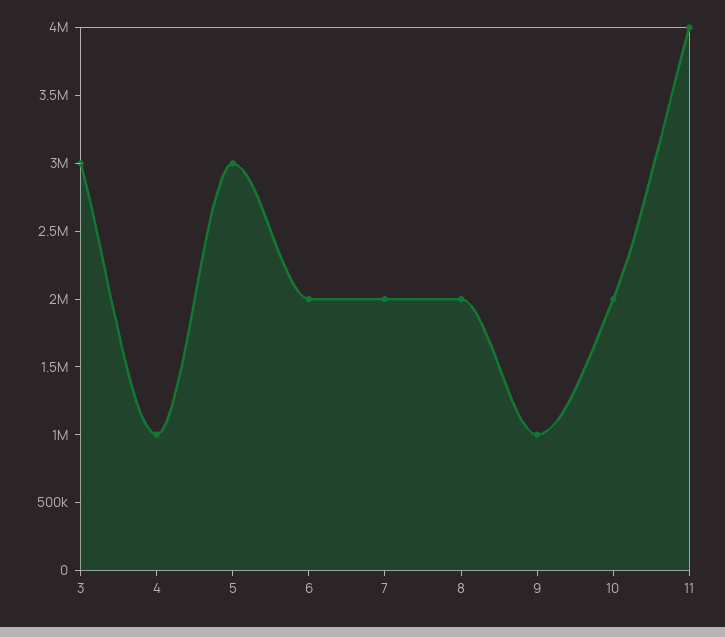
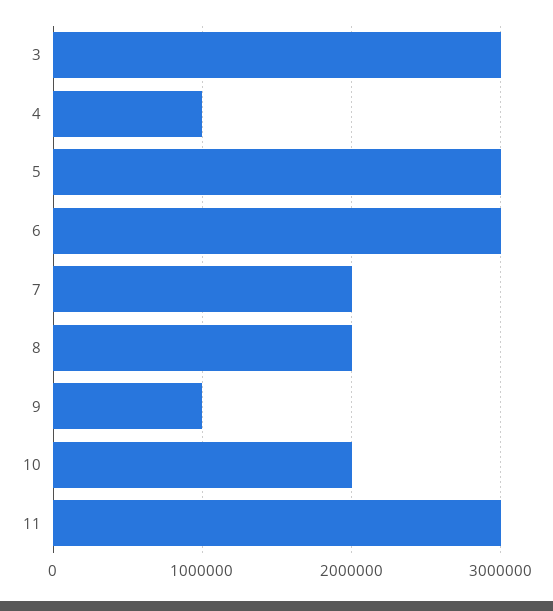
  {
    "3": 3000000,
    "4": 1000000,
    "5": 3000000,
-   "6": 2000000,
+   "6": 3000000,
    "7": 2000000,
    "8": 2000000,
    "9": 1000000,
    "10": 2000000,
-   "11": 4000000
+   "11": 3000000
  }

